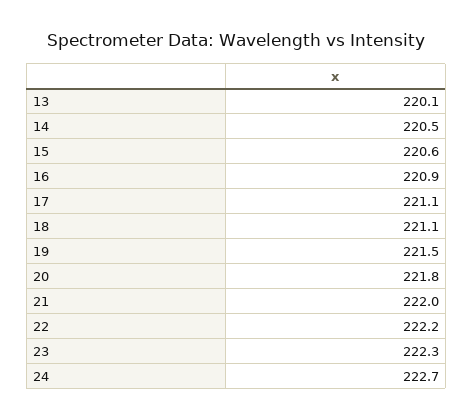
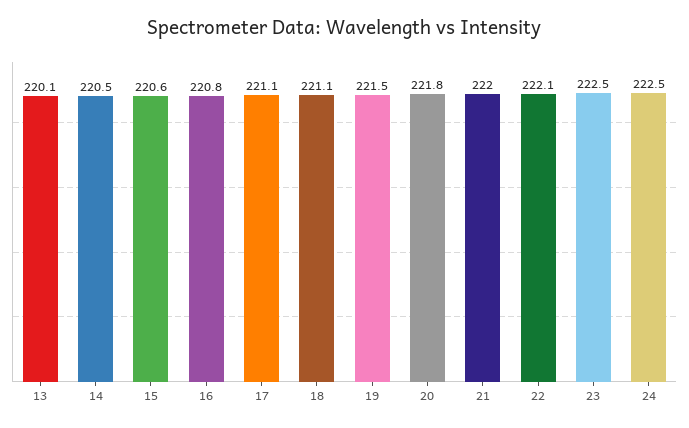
  {
    "13": 220.1,
    "14": 220.5,
    "15": 220.6,
-   "16": 220.9,
+   "16": 220.8,
    "17": 221.1,
    "18": 221.1,
    "19": 221.5,
    "20": 221.8,
    "21": 222,
-   "22": 222.2,
+   "22": 222.1,
-   "23": 222.3,
+   "23": 222.5,
-   "24": 222.7
+   "24": 222.5
  }

